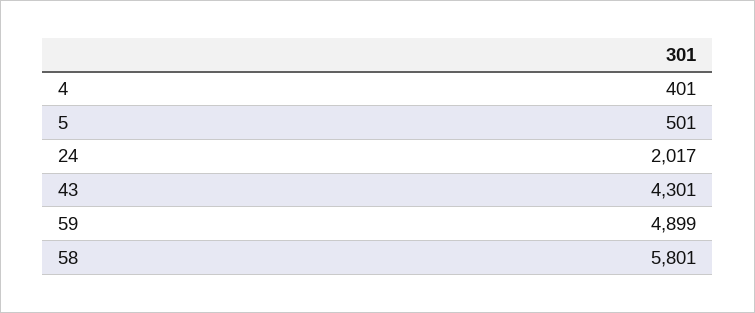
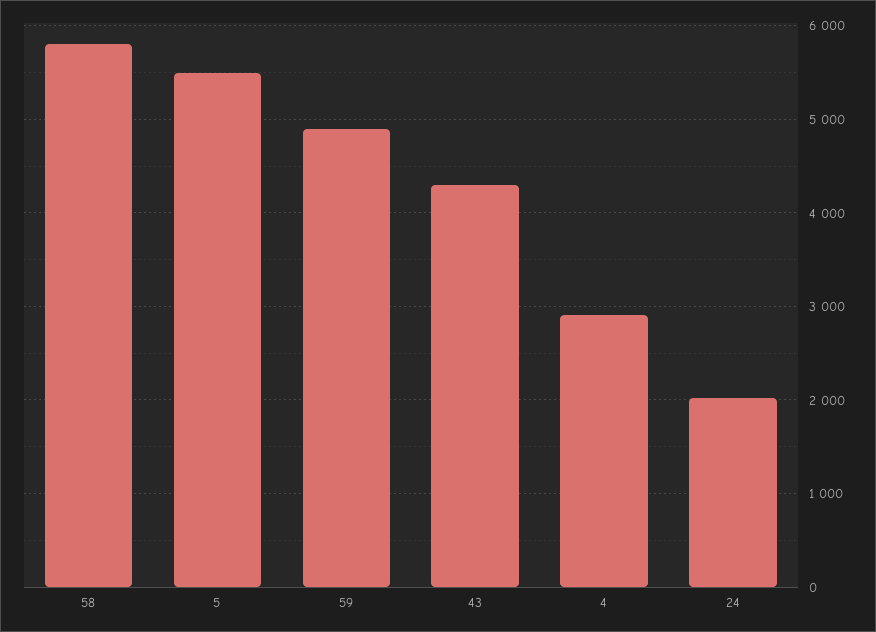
  {
-   "4": 401,
+   "4": 2900,
-   "5": 501,
+   "5": 5500,
    "24": 2017,
    "43": 4301,
    "59": 4899,
    "58": 5801
  }

